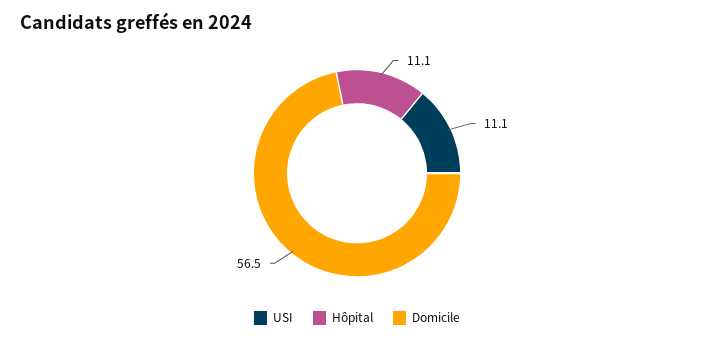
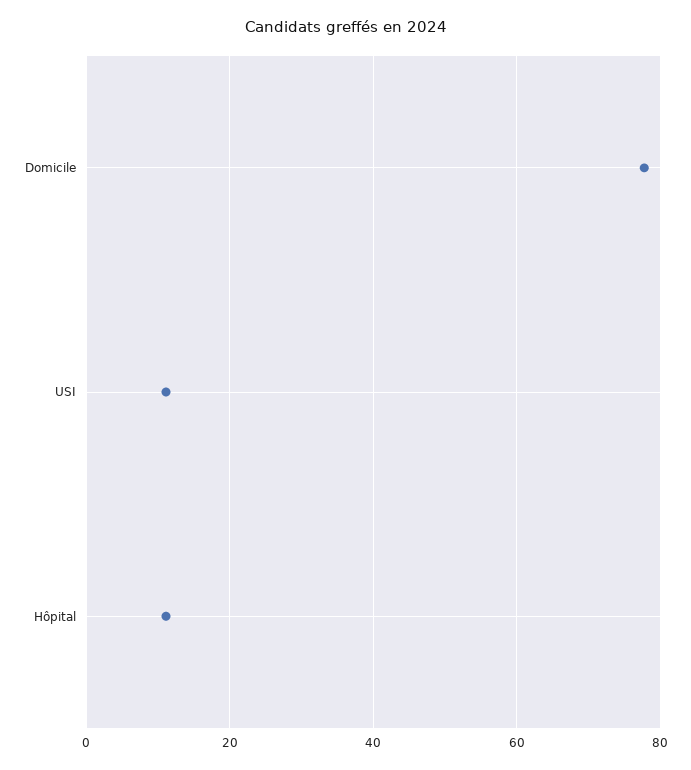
  {
    "USI": 11.1,
    "Hôpital": 11.1,
-   "Domicile": 56.5
+   "Domicile": 78
  }

